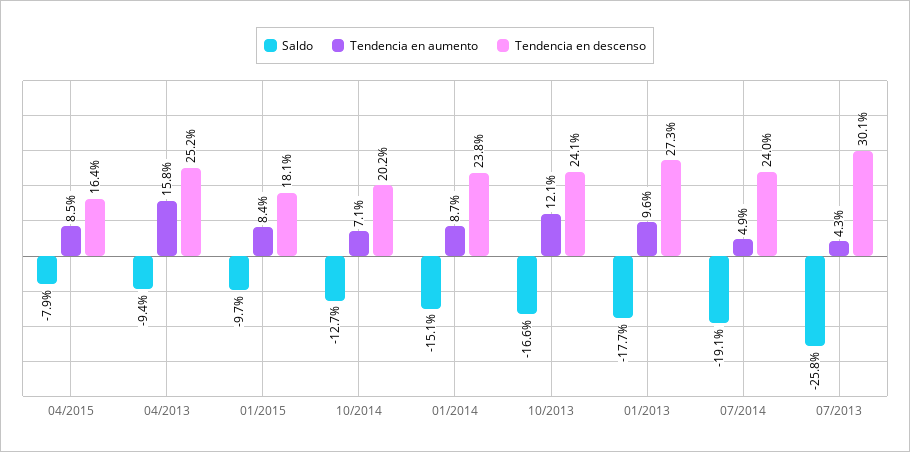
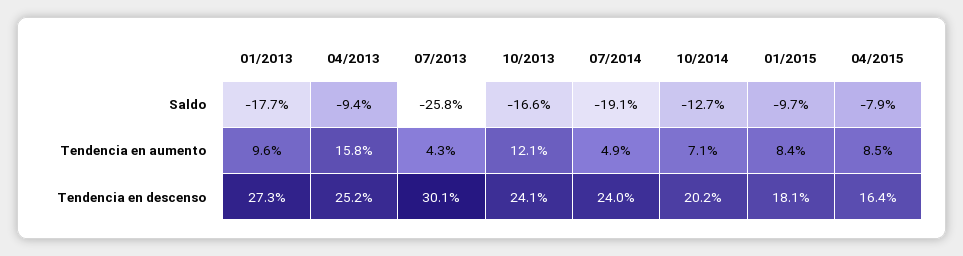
  {
    "Saldo": {
      "04/2015": -7.9,
      "04/2013": -9.4,
      "01/2015": -9.7,
      "10/2014": -12.7,
-     "01/2014": -15.1,
      "10/2013": -16.6,
      "01/2013": -17.7,
      "07/2014": -19.1,
      "07/2013": -25.8
    },
    "Tendencia en aumento": {
      "04/2015": 8.5,
      "04/2013": 15.8,
      "01/2015": 8.4,
      "10/2014": 7.1,
-     "01/2014": 8.7,
      "10/2013": 12.1,
      "01/2013": 9.6,
      "07/2014": 4.9,
      "07/2013": 4.3
    },
    "Tendencia en descenso": {
      "04/2015": 16.4,
      "04/2013": 25.2,
      "01/2015": 18.1,
      "10/2014": 20.2,
-     "01/2014": 23.8,
      "10/2013": 24.1,
      "01/2013": 27.3,
      "07/2014": 24,
      "07/2013": 30.1
    }
  }

